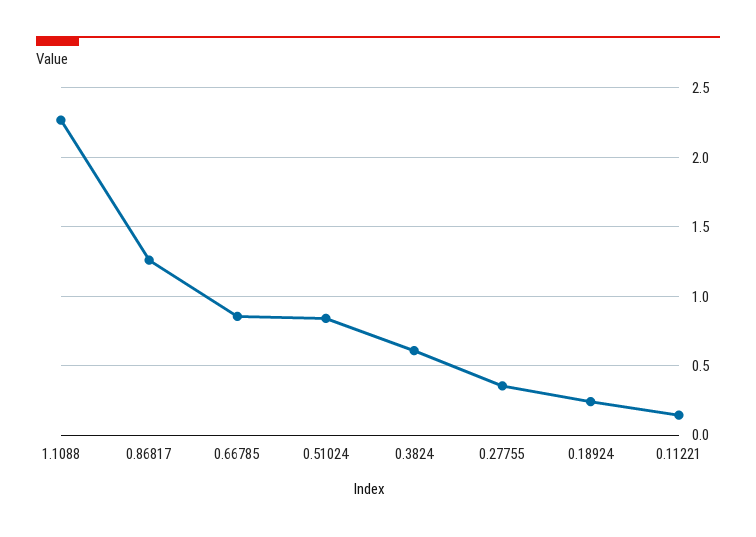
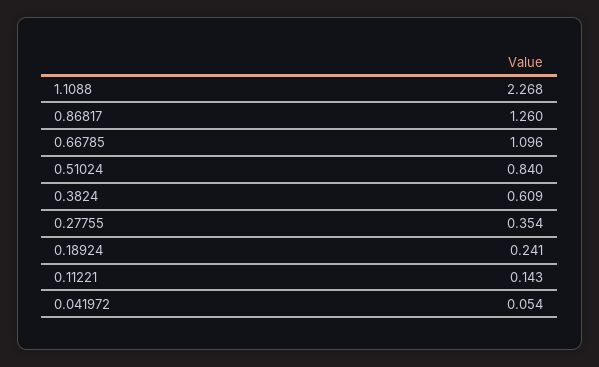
  {
    "1.1088": 2.268,
    "0.86817": 1.26,
-   "0.66785": 0.85,
+   "0.66785": 1.096,
    "0.51024": 0.84,
    "0.3824": 0.609,
    "0.27755": 0.354,
    "0.18924": 0.241,
-   "0.11221": 0.143
+   "0.11221": 0.143,
+   "0.041972": 0.054
  }

